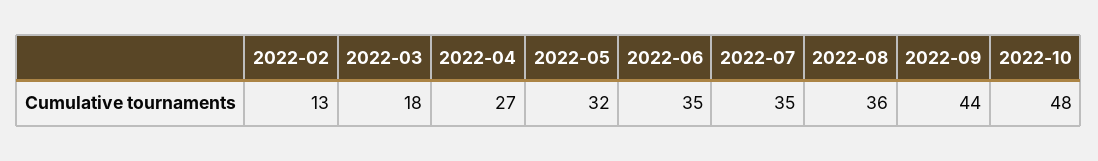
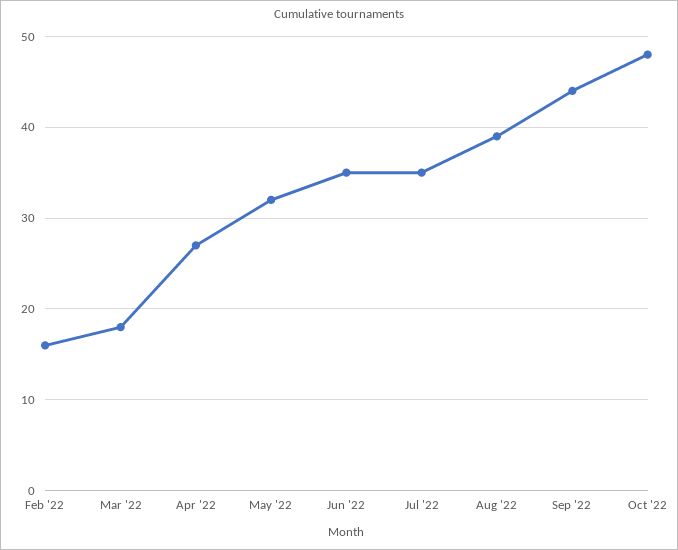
  {
-   "2022-02": 13,
+   "2022-02": 16,
    "2022-03": 18,
    "2022-04": 27,
    "2022-05": 32,
    "2022-06": 35,
    "2022-07": 35,
-   "2022-08": 36,
+   "2022-08": 39,
    "2022-09": 44,
    "2022-10": 48
  }

